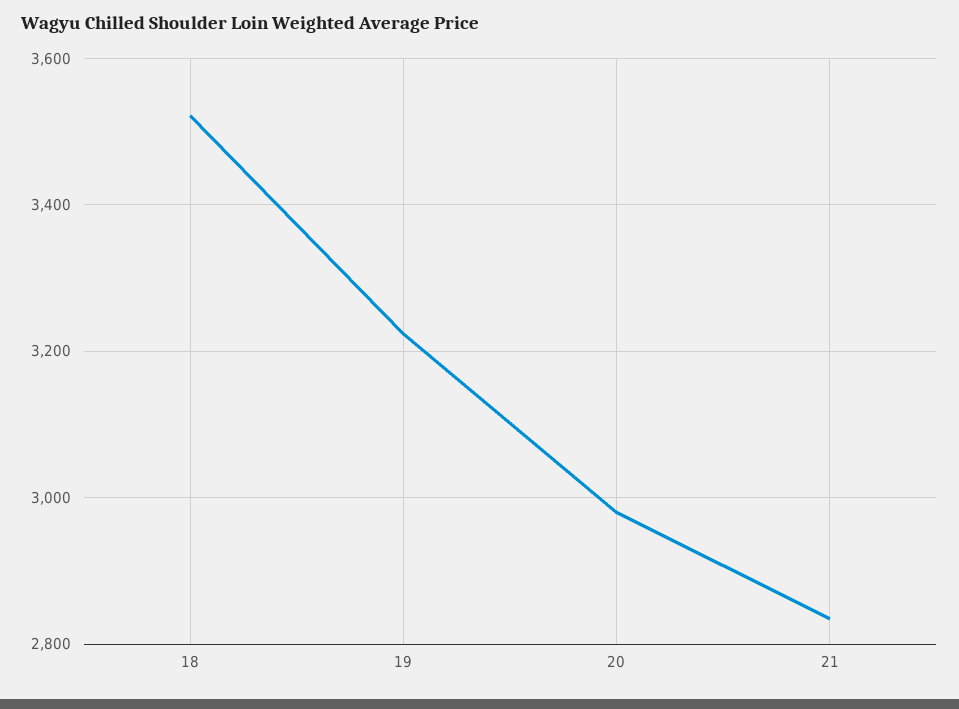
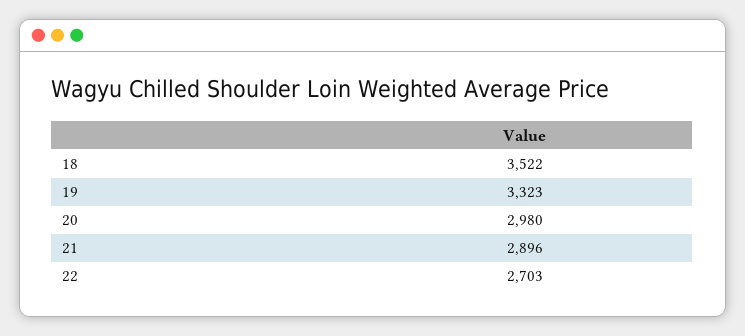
  {
    "18": 3522,
-   "19": 3220,
+   "19": 3323,
    "20": 2980,
-   "21": 2840
+   "21": 2896,
+   "22": 2703
  }

